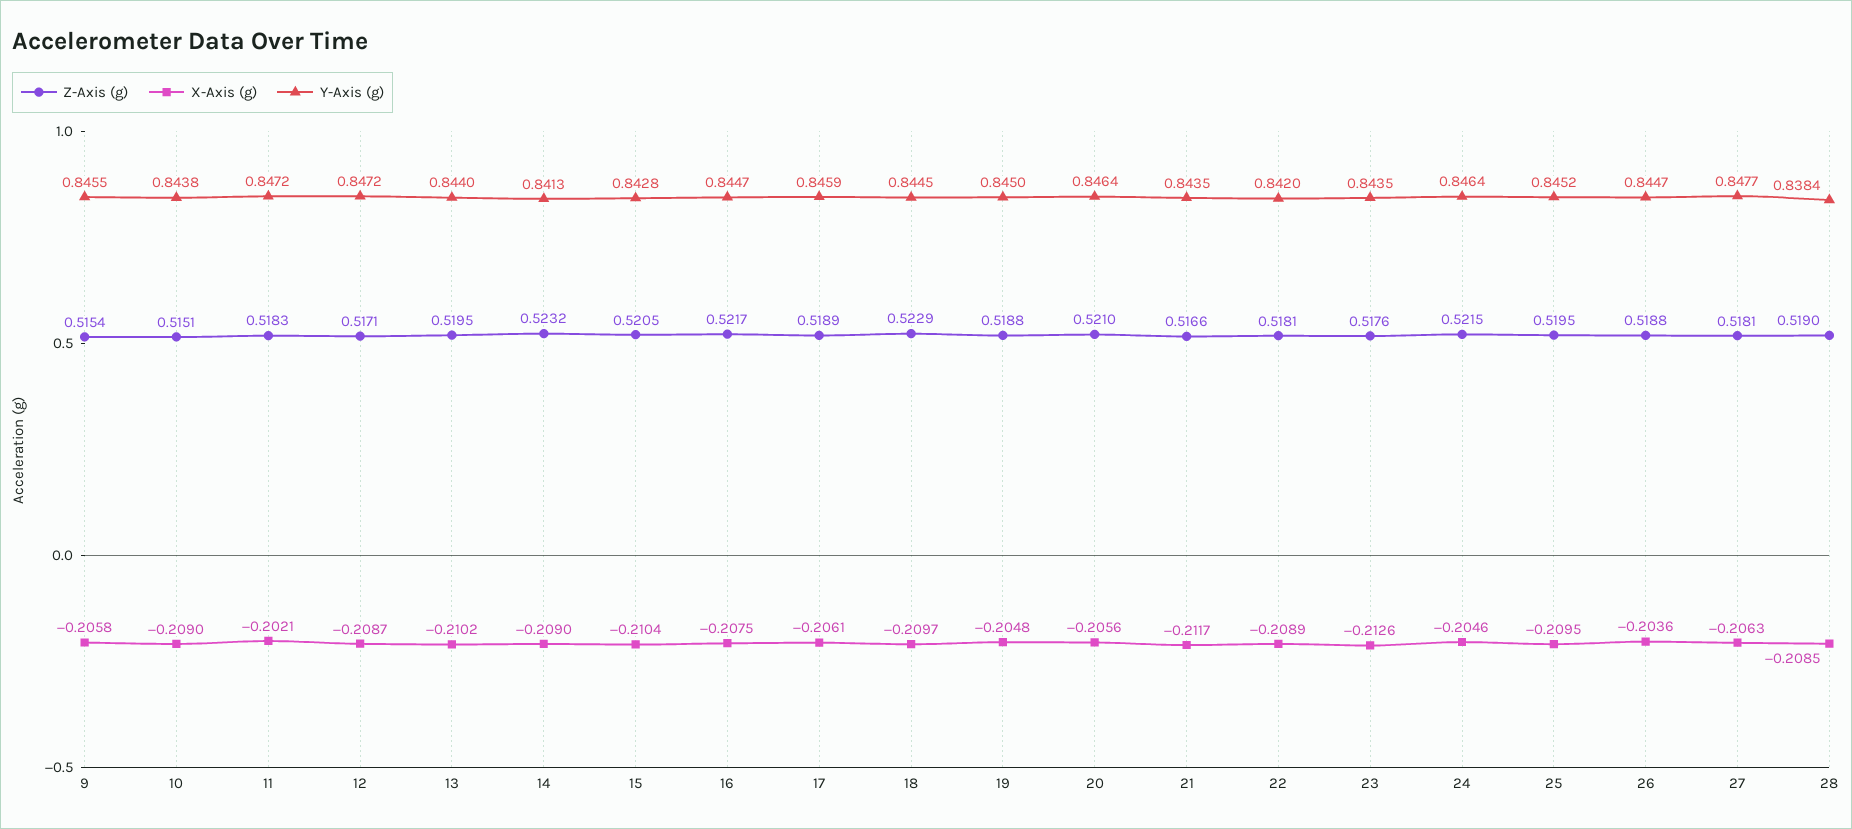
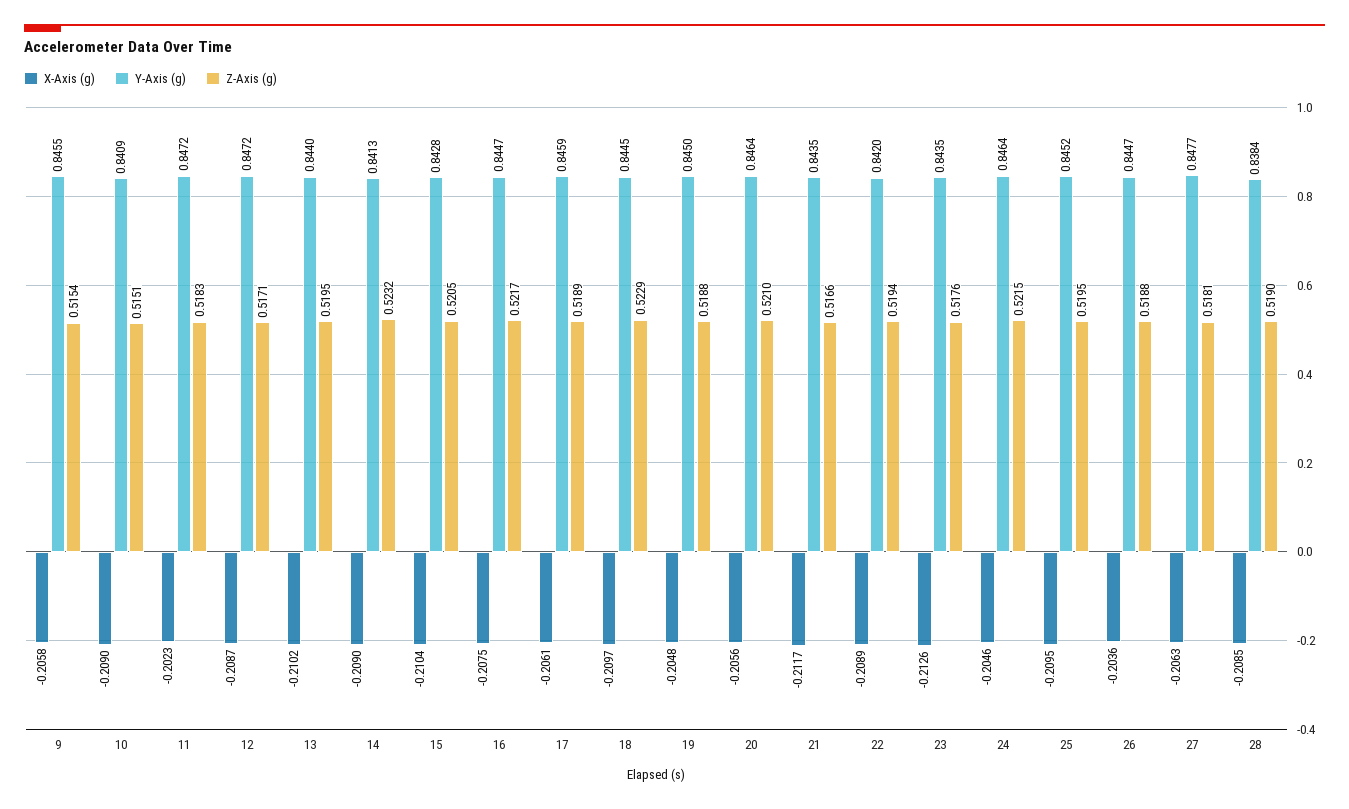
  {
    "Z-Axis (g)": {
      "9": 0.5154,
      "10": 0.5151,
      "11": 0.5183,
      "12": 0.5171,
      "13": 0.5195,
      "14": 0.5232,
      "15": 0.5205,
      "16": 0.5217,
      "17": 0.5189,
      "18": 0.5229,
      "19": 0.5188,
      "20": 0.521,
      "21": 0.5166,
-     "22": 0.5181,
+     "22": 0.5194,
      "23": 0.5176,
      "24": 0.5215,
      "25": 0.5195,
      "26": 0.5188,
      "27": 0.5181,
      "28": 0.519
    },
    "X-Axis (g)": {
      "9": -0.2058,
      "10": -0.209,
-     "11": -0.2021,
+     "11": -0.2023,
      "12": -0.2087,
      "13": -0.2102,
      "14": -0.209,
      "15": -0.2104,
      "16": -0.2075,
      "17": -0.2061,
      "18": -0.2097,
      "19": -0.2048,
      "20": -0.2056,
      "21": -0.2117,
      "22": -0.2089,
      "23": -0.2126,
      "24": -0.2046,
      "25": -0.2095,
      "26": -0.2036,
      "27": -0.2063,
      "28": -0.2085
    },
    "Y-Axis (g)": {
      "9": 0.8455,
-     "10": 0.8438,
+     "10": 0.8409,
      "11": 0.8472,
      "12": 0.8472,
      "13": 0.844,
      "14": 0.8413,
      "15": 0.8428,
      "16": 0.8447,
      "17": 0.8459,
      "18": 0.8445,
      "19": 0.845,
      "20": 0.8464,
      "21": 0.8435,
      "22": 0.842,
      "23": 0.8435,
      "24": 0.8464,
      "25": 0.8452,
      "26": 0.8447,
      "27": 0.8477,
      "28": 0.8384
    }
  }

